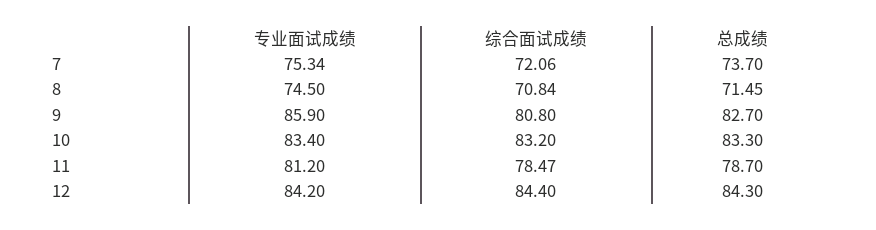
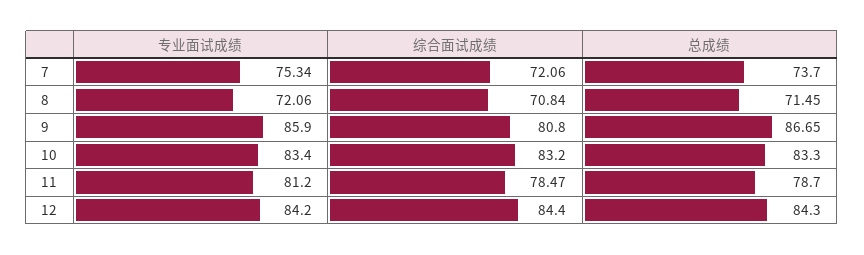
  {
    "专业面试成绩": {
      "7": 75.34,
-     "8": 74.5,
+     "8": 72.06,
      "9": 85.9,
      "10": 83.4,
      "11": 81.2,
      "12": 84.2
    },
    "综合面试成绩": {
      "7": 72.06,
      "8": 70.84,
      "9": 80.8,
      "10": 83.2,
      "11": 78.47,
      "12": 84.4
    },
    "总成绩": {
      "7": 73.7,
      "8": 71.45,
-     "9": 82.7,
+     "9": 86.65,
      "10": 83.3,
      "11": 78.7,
      "12": 84.3
    }
  }

